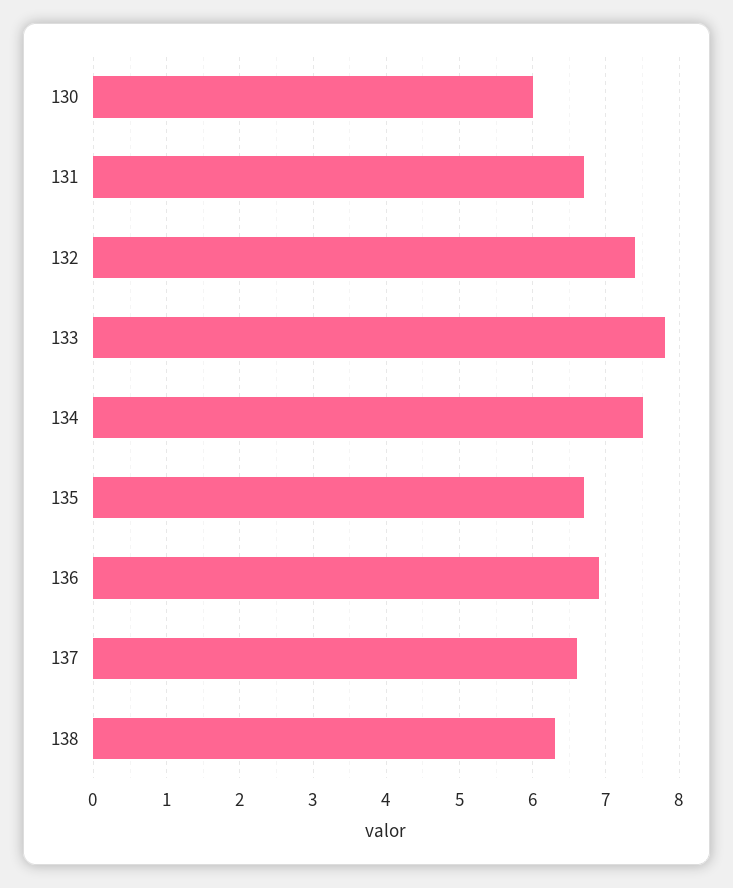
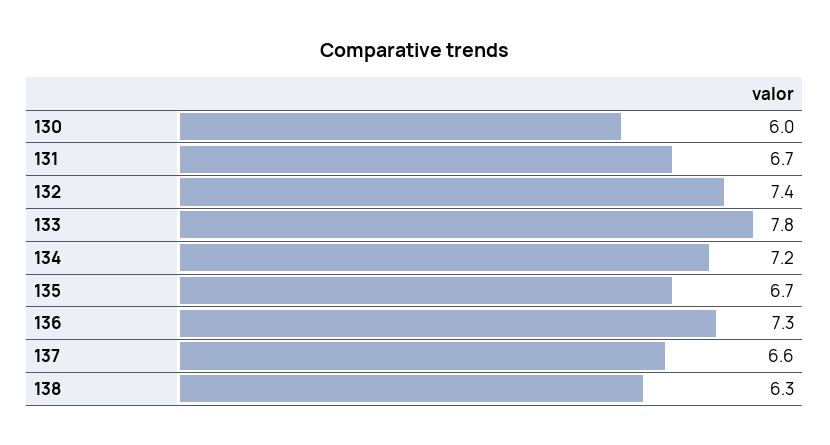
  {
    "130": 6,
    "131": 6.7,
    "132": 7.4,
    "133": 7.8,
-   "134": 7.5,
+   "134": 7.2,
    "135": 6.7,
-   "136": 6.9,
+   "136": 7.3,
    "137": 6.6,
    "138": 6.3
  }

